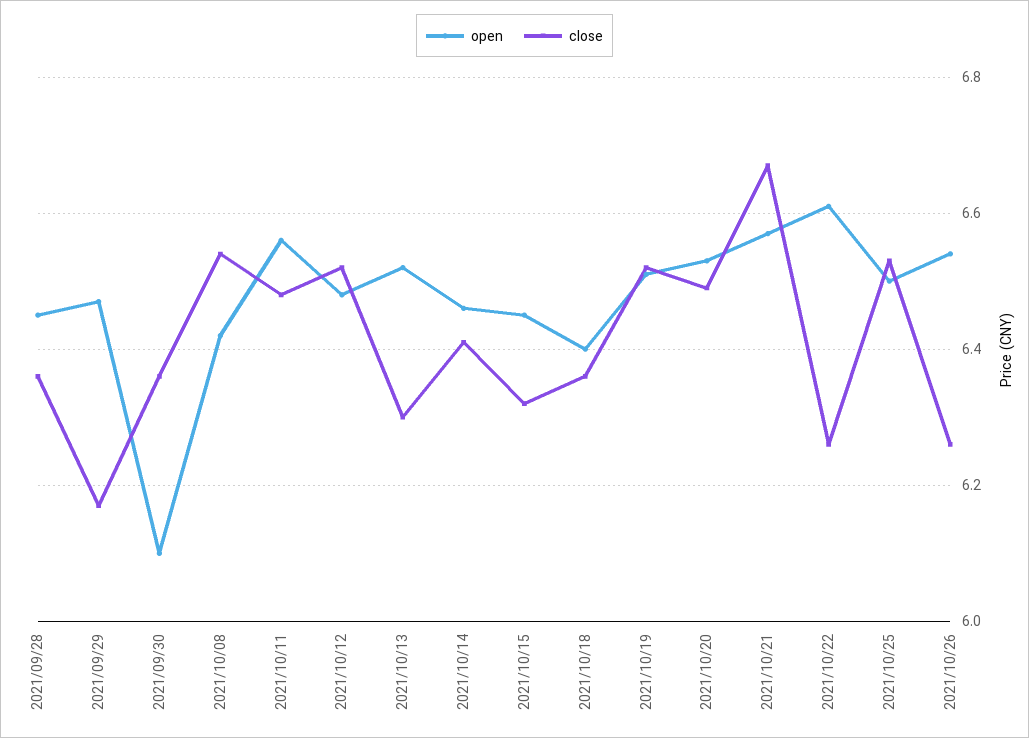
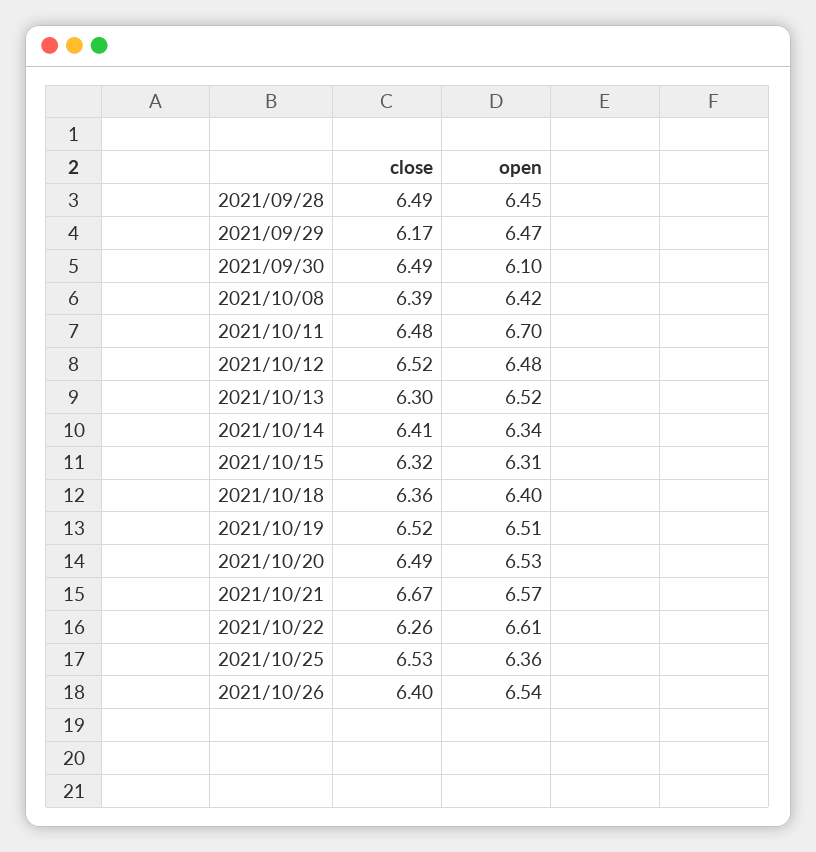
  {
    "open": {
      "2021/09/28": 6.45,
      "2021/09/29": 6.47,
      "2021/09/30": 6.1,
      "2021/10/08": 6.42,
-     "2021/10/11": 6.55,
+     "2021/10/11": 6.7,
      "2021/10/12": 6.48,
      "2021/10/13": 6.52,
-     "2021/10/14": 6.45,
+     "2021/10/14": 6.34,
-     "2021/10/15": 6.45,
+     "2021/10/15": 6.31,
      "2021/10/18": 6.4,
      "2021/10/19": 6.51,
      "2021/10/20": 6.53,
      "2021/10/21": 6.57,
      "2021/10/22": 6.61,
-     "2021/10/25": 6.5,
+     "2021/10/25": 6.36,
      "2021/10/26": 6.54
    },
    "close": {
-     "2021/09/28": 6.35,
+     "2021/09/28": 6.49,
      "2021/09/29": 6.17,
-     "2021/09/30": 6.35,
+     "2021/09/30": 6.49,
-     "2021/10/08": 6.55,
+     "2021/10/08": 6.39,
      "2021/10/11": 6.48,
      "2021/10/12": 6.52,
      "2021/10/13": 6.3,
      "2021/10/14": 6.41,
      "2021/10/15": 6.32,
      "2021/10/18": 6.36,
      "2021/10/19": 6.52,
      "2021/10/20": 6.49,
      "2021/10/21": 6.67,
      "2021/10/22": 6.26,
      "2021/10/25": 6.53,
-     "2021/10/26": 6.25
+     "2021/10/26": 6.4
    }
  }

